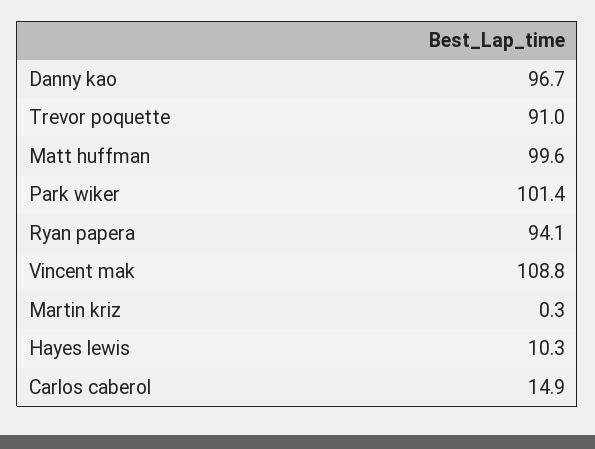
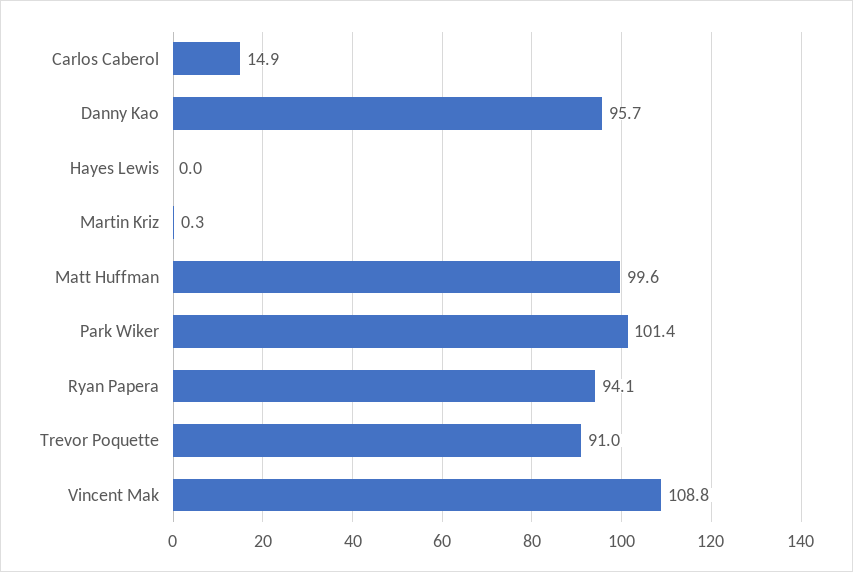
  {
-   "Danny kao": 96.7,
+   "Danny kao": 95.7,
    "Trevor poquette": 91,
    "Matt huffman": 99.6,
    "Park wiker": 101.4,
    "Ryan papera": 94.1,
    "Vincent mak": 108.8,
    "Martin kriz": 0.3,
-   "Hayes lewis": 10.3,
+   "Hayes lewis": 0,
    "Carlos caberol": 14.9
  }

